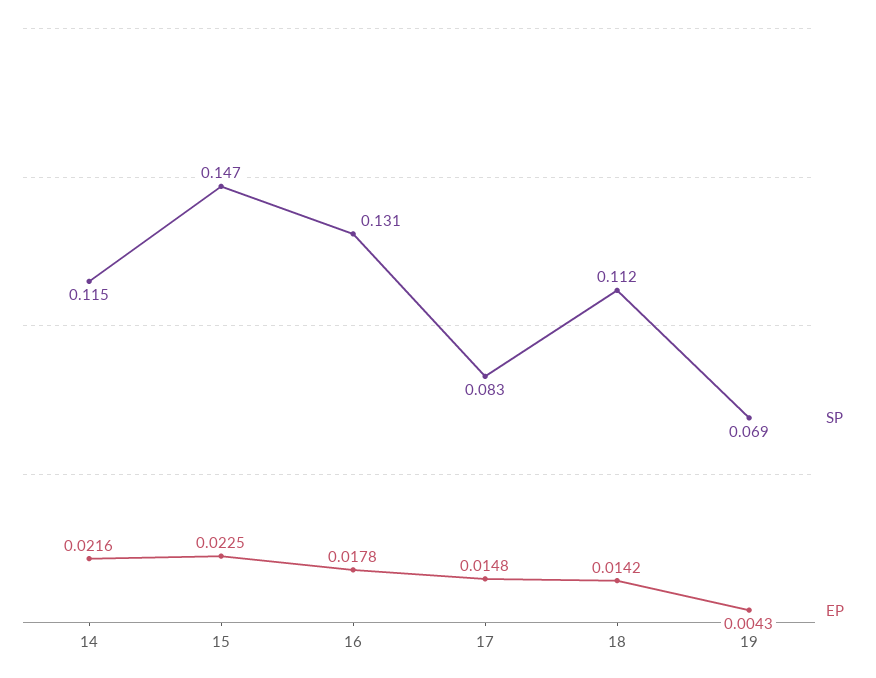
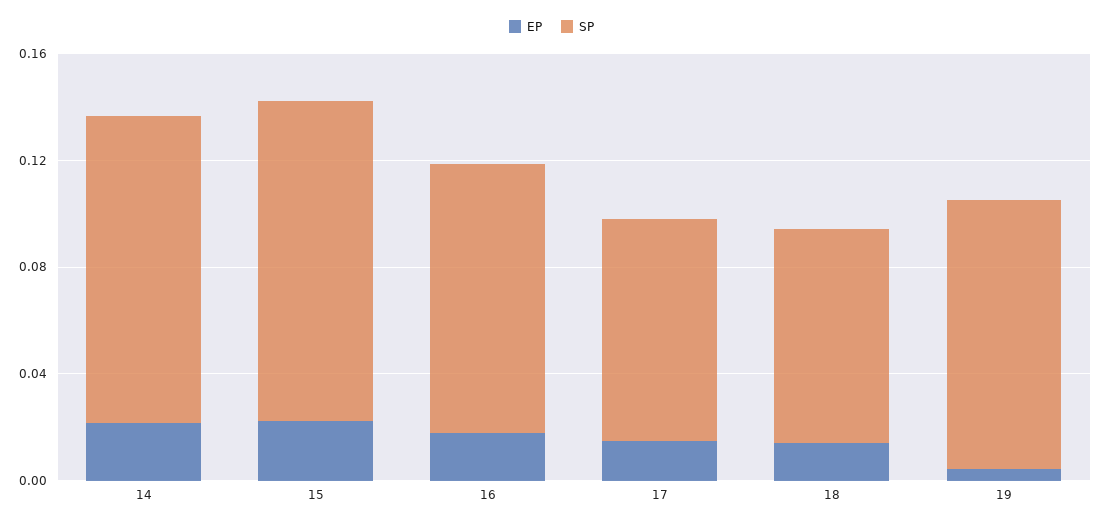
  {
    "SP": {
      "14": 0.115,
-     "15": 0.147,
+     "15": 0.12,
-     "16": 0.131,
+     "16": 0.1,
      "17": 0.083,
-     "18": 0.112,
+     "18": 0.08,
-     "19": 0.069
+     "19": 0.1
    },
    "EP": {
      "14": 0.0216,
      "15": 0.0225,
      "16": 0.0178,
      "17": 0.0148,
      "18": 0.0142,
      "19": 0.0043
    }
  }

